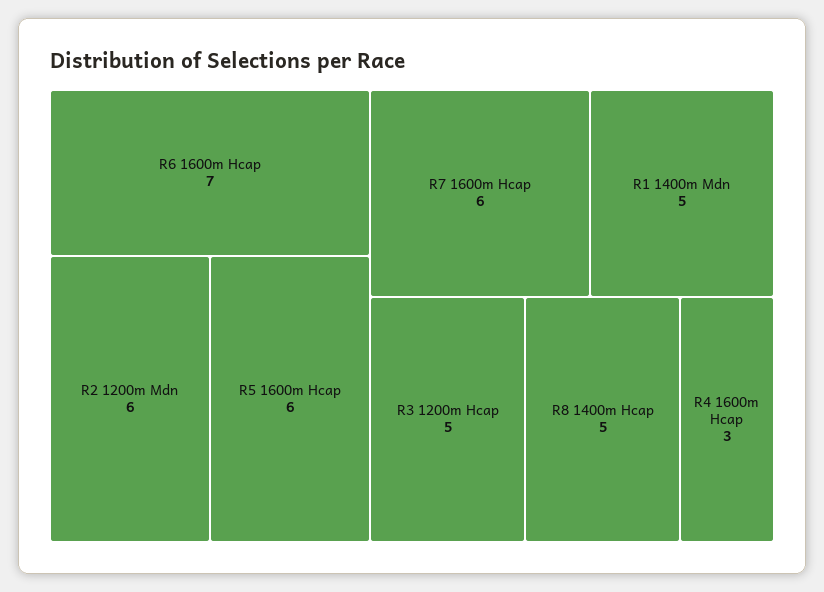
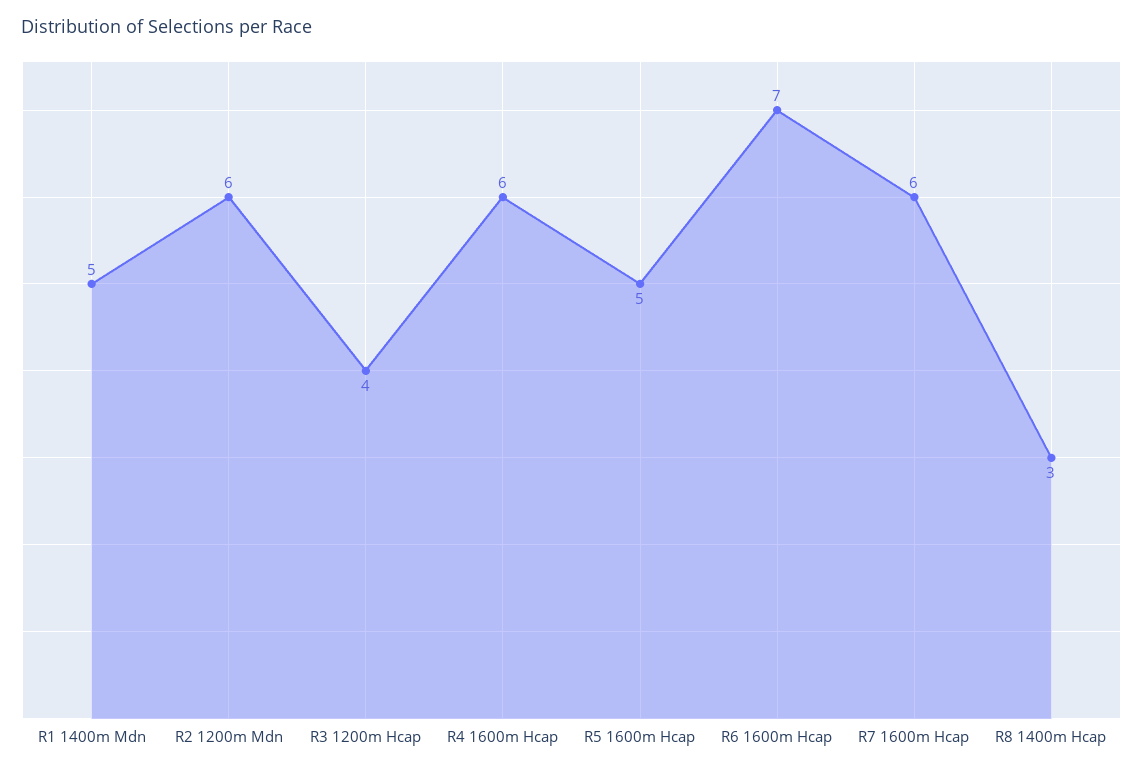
  {
    "R6 1600m Hcap": 7,
    "R2 1200m Mdn": 6,
-   "R5 1600m Hcap": 6,
+   "R5 1600m Hcap": 5,
    "R7 1600m Hcap": 6,
    "R1 1400m Mdn": 5,
-   "R3 1200m Hcap": 5,
+   "R3 1200m Hcap": 4,
-   "R8 1400m Hcap": 5,
+   "R8 1400m Hcap": 3,
-   "R4 1600m Hcap": 3
+   "R4 1600m Hcap": 6
  }

